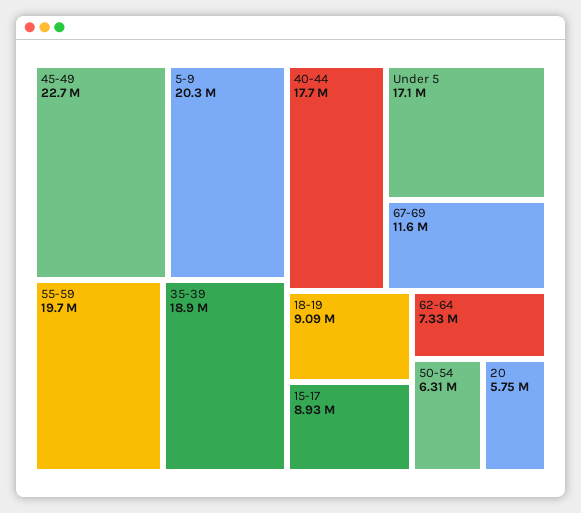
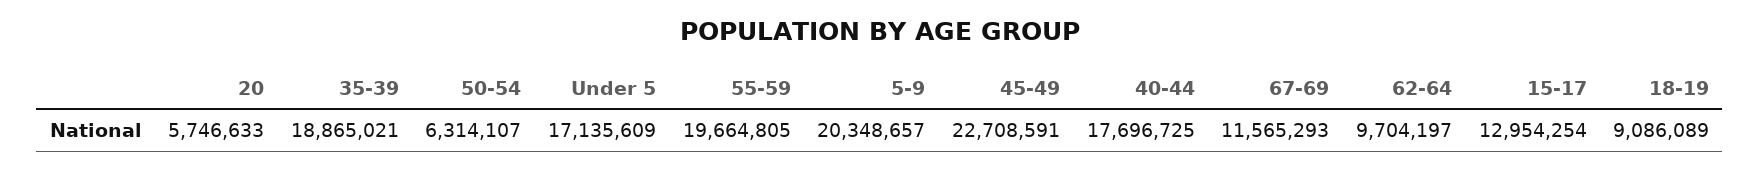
  {
    "45-49": 22708591,
    "5-9": 20348657,
    "55-59": 19664805,
    "35-39": 18865021,
    "40-44": 17696725,
    "Under 5": 17135609,
    "67-69": 11565293,
    "18-19": 9086089,
-   "15-17": 8930000,
+   "15-17": 12954254,
-   "62-64": 7330000,
+   "62-64": 9704197,
    "50-54": 6314107,
    "20": 5746633
  }

